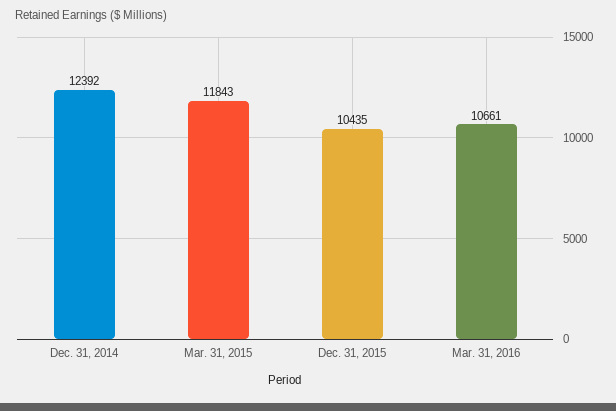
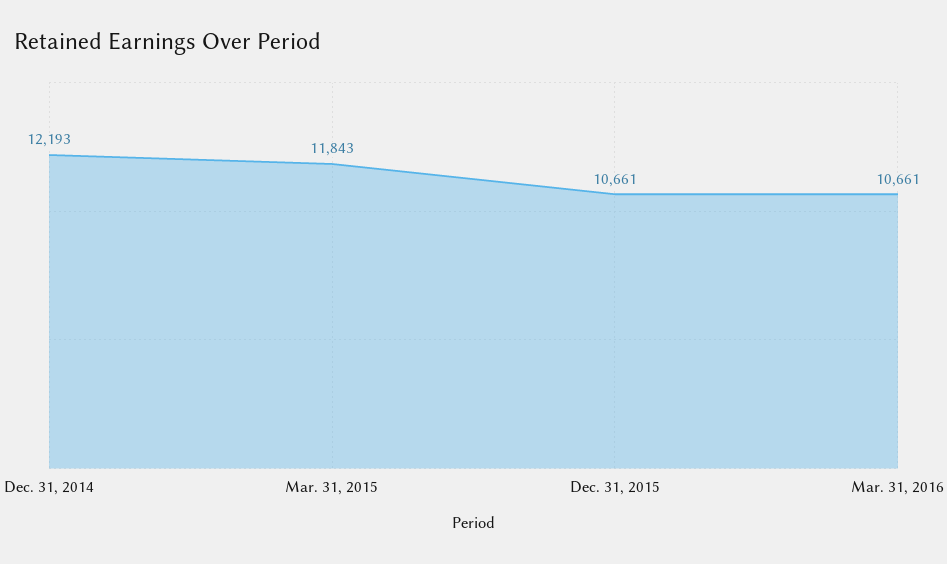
  {
-   "Dec. 31, 2014": 12392,
+   "Dec. 31, 2014": 12193,
    "Mar. 31, 2015": 11843,
-   "Dec. 31, 2015": 10435,
+   "Dec. 31, 2015": 10661,
    "Mar. 31, 2016": 10661
  }

